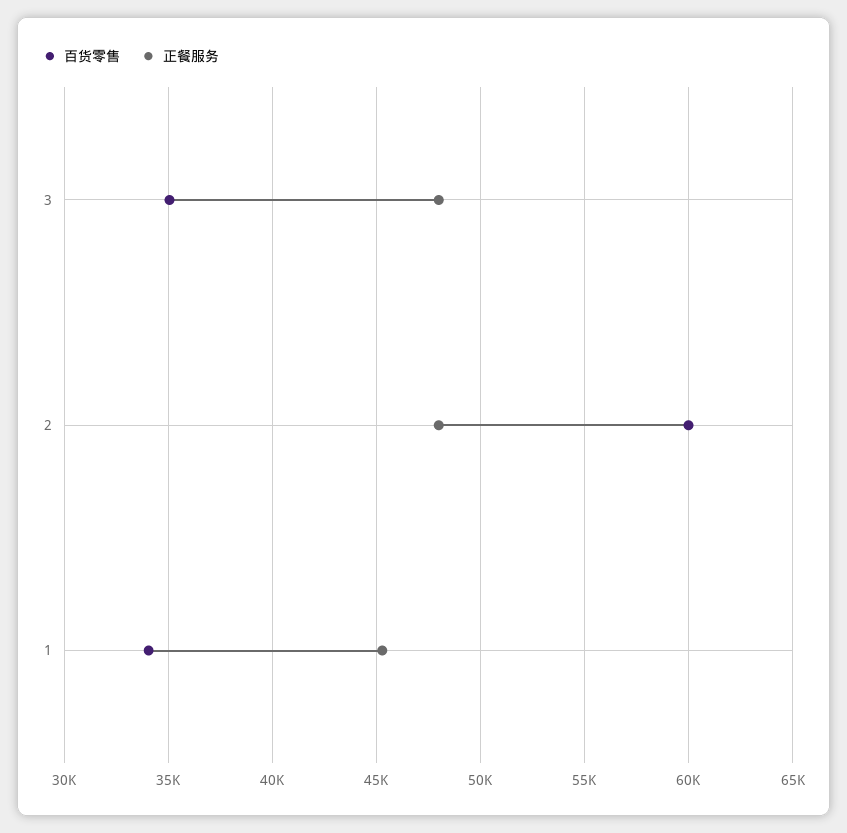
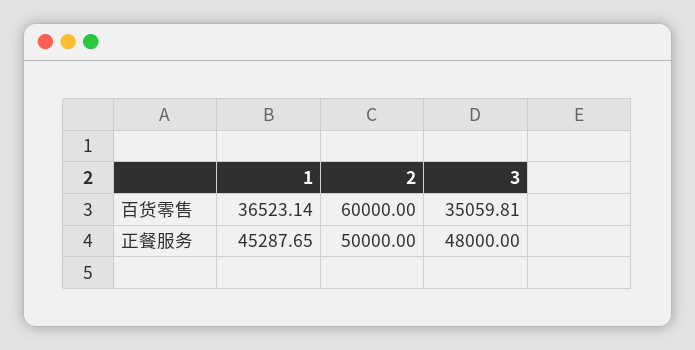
  {
    "百货零售": {
      "3": 35059.81,
      "2": 60000,
-     "1": 34000
+     "1": 36523.14
    },
    "正餐服务": {
      "3": 48000,
-     "2": 48000,
+     "2": 50000,
      "1": 45287.65
    }
  }

